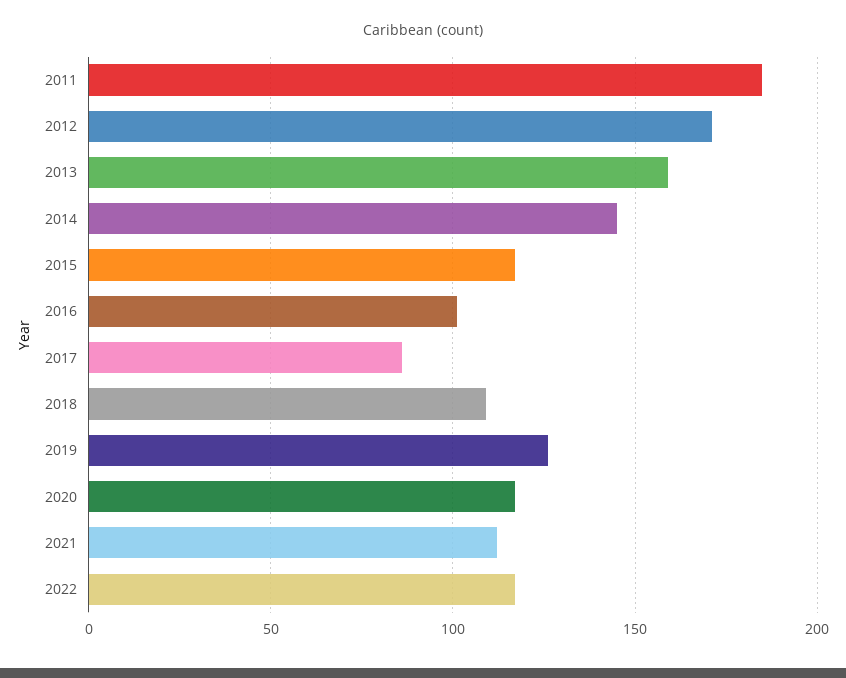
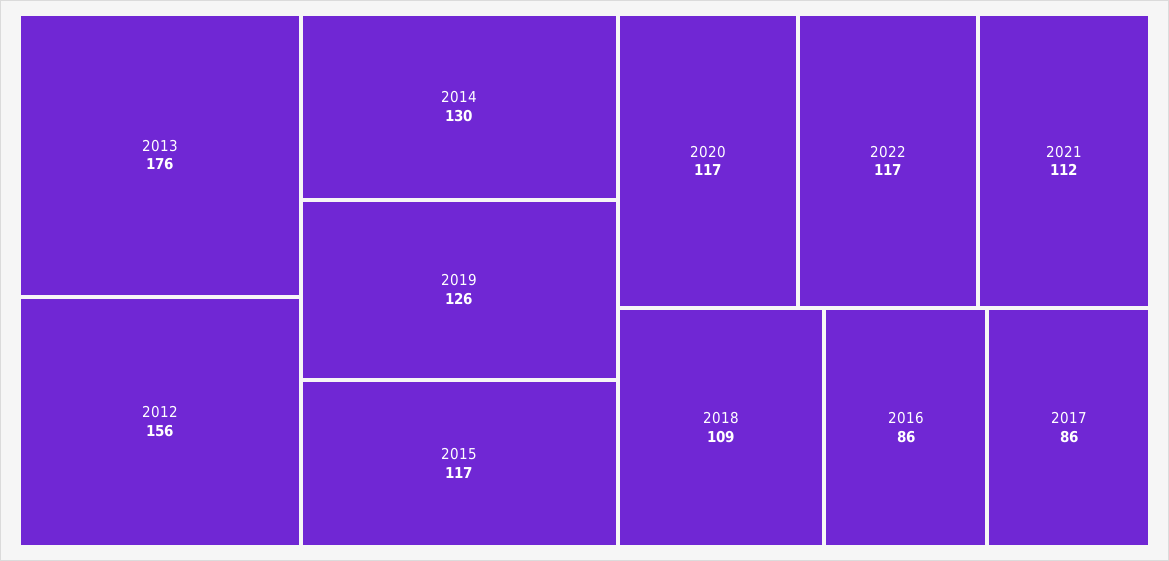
  {
-   "2011": 185,
-   "2012": 170,
+   "2012": 156,
-   "2013": 160,
+   "2013": 176,
-   "2014": 145,
+   "2014": 130,
    "2015": 117,
-   "2016": 100,
+   "2016": 86,
    "2017": 86,
    "2018": 109,
    "2019": 126,
    "2020": 117,
    "2021": 112,
    "2022": 117
  }

